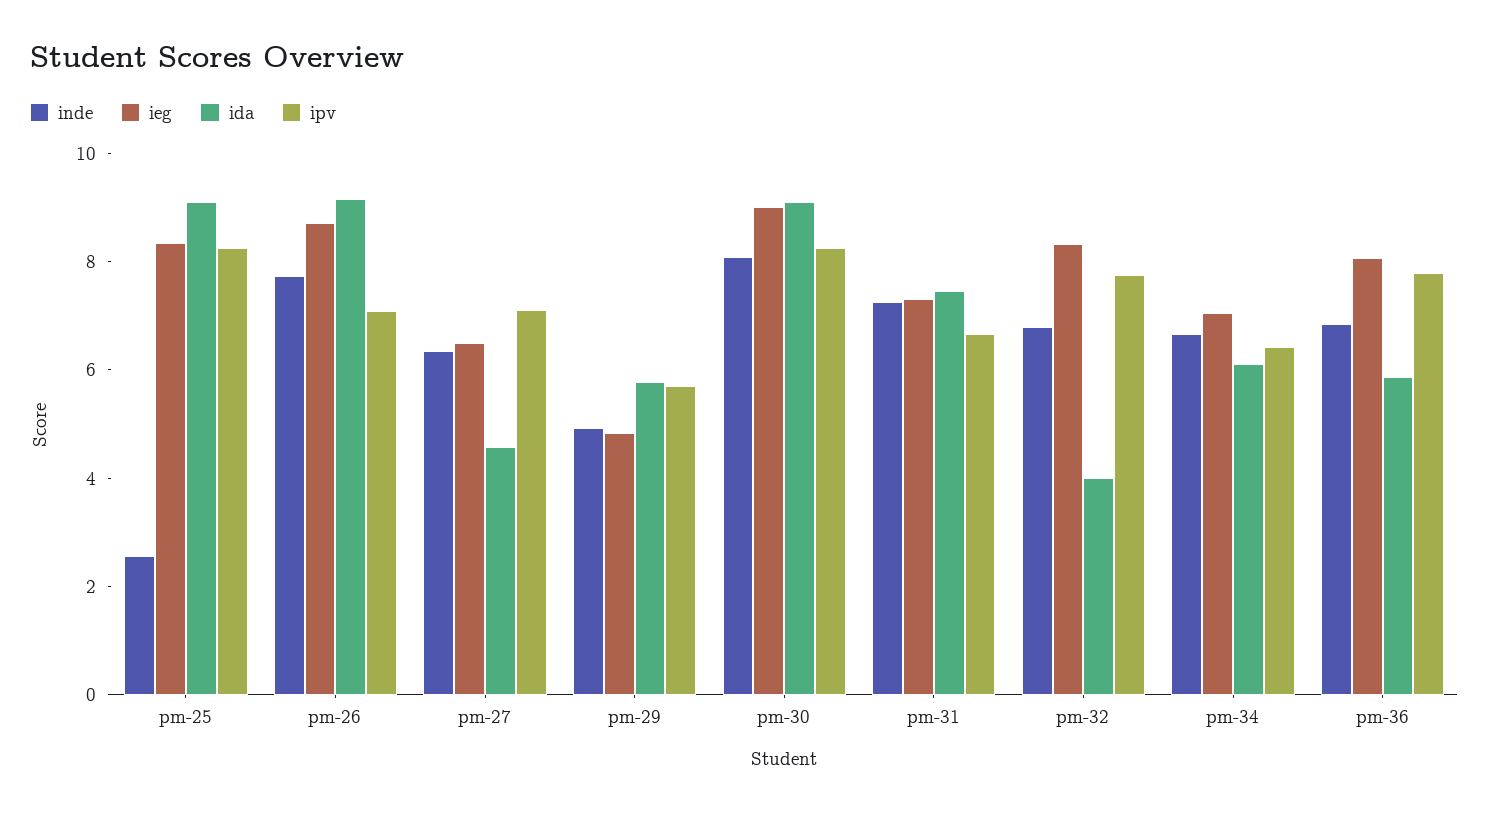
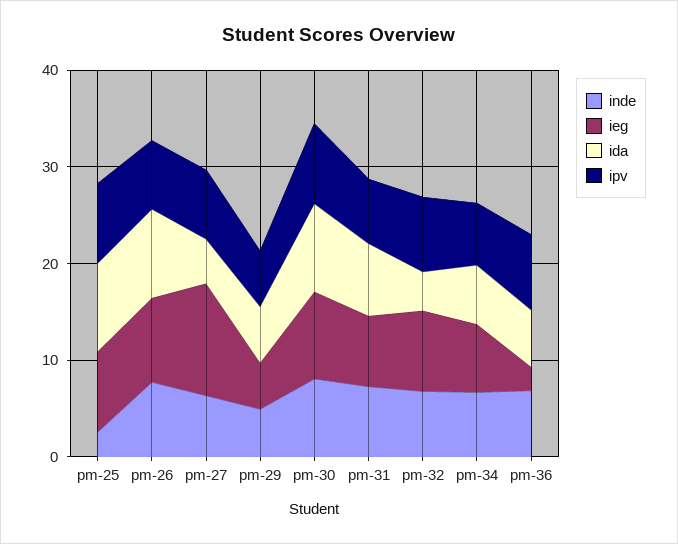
  {
    "inde": {
      "pm-25": 2.5,
      "pm-26": 7.5,
      "pm-27": 6.5,
      "pm-29": 5,
      "pm-30": 8,
      "pm-31": 7.5,
      "pm-32": 7,
      "pm-34": 6.5,
      "pm-36": 7
    },
    "ieg": {
      "pm-25": 8.5,
      "pm-26": 8.5,
-     "pm-27": 6.5,
+     "pm-27": 12,
      "pm-29": 5,
      "pm-30": 9,
      "pm-31": 7.5,
      "pm-32": 8.5,
      "pm-34": 7,
-     "pm-36": 8
+     "pm-36": 2
    },
    "ida": {
      "pm-25": 9,
      "pm-26": 9,
      "pm-27": 4.5,
      "pm-29": 6,
      "pm-30": 9,
      "pm-31": 7.5,
      "pm-32": 4,
      "pm-34": 6,
      "pm-36": 6
    },
    "ipv": {
      "pm-25": 8.5,
      "pm-26": 7,
      "pm-27": 7,
      "pm-29": 5.5,
      "pm-30": 8.5,
      "pm-31": 6.5,
      "pm-32": 8,
      "pm-34": 6.5,
      "pm-36": 8
    }
  }

